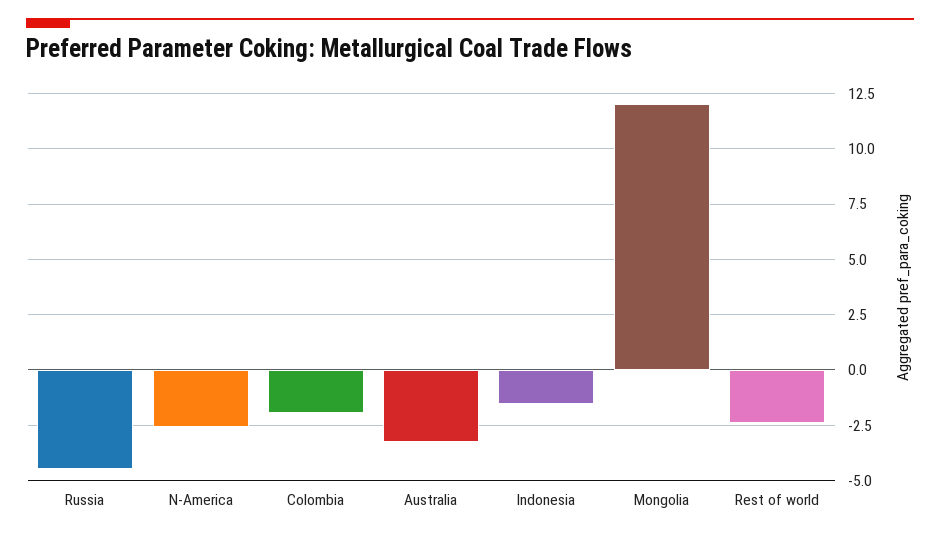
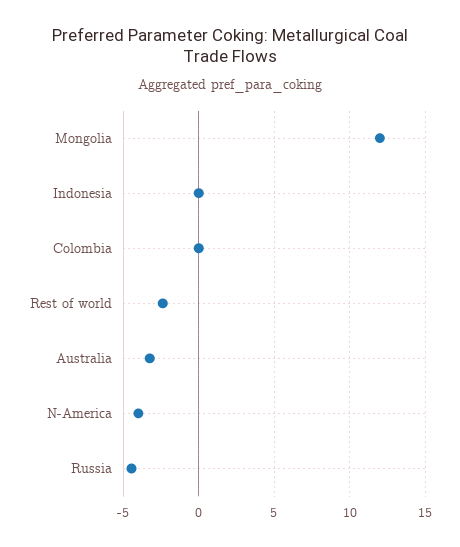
  {
    "Russia": -4.5,
-   "N-America": -2.5,
+   "N-America": -4,
-   "Colombia": -2,
+   "Colombia": 0,
    "Australia": -3.5,
-   "Indonesia": -1.5,
+   "Indonesia": 0,
    "Mongolia": 12,
    "Rest of world": -2.5
  }

